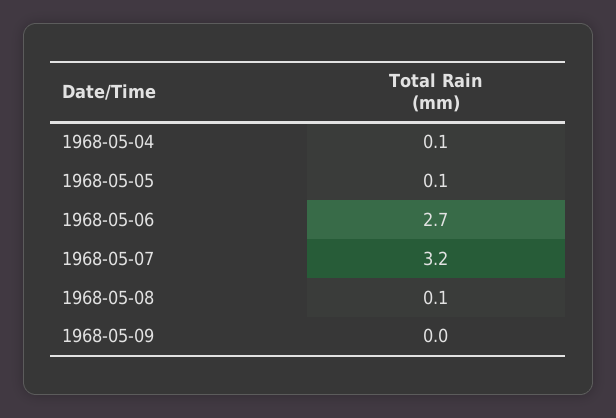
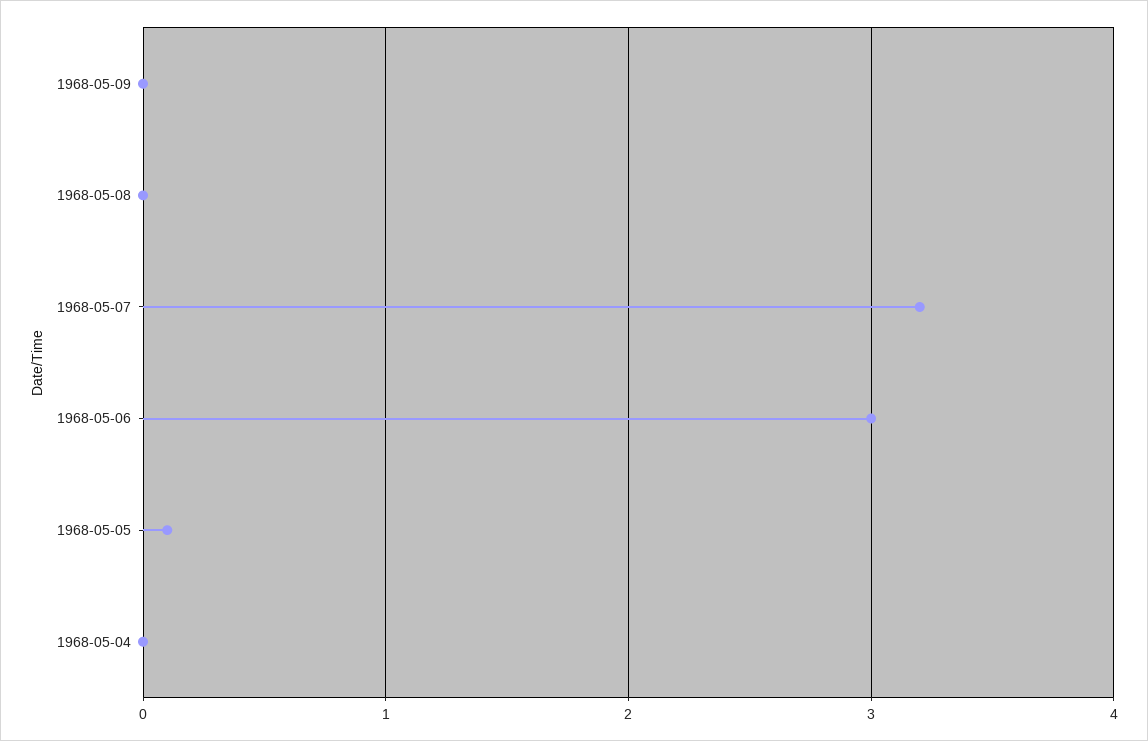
  {
-   "1968-05-04": 0.1,
+   "1968-05-04": 0,
    "1968-05-05": 0.1,
-   "1968-05-06": 2.7,
+   "1968-05-06": 3,
    "1968-05-07": 3.2,
-   "1968-05-08": 0.1,
+   "1968-05-08": 0,
    "1968-05-09": 0
  }

